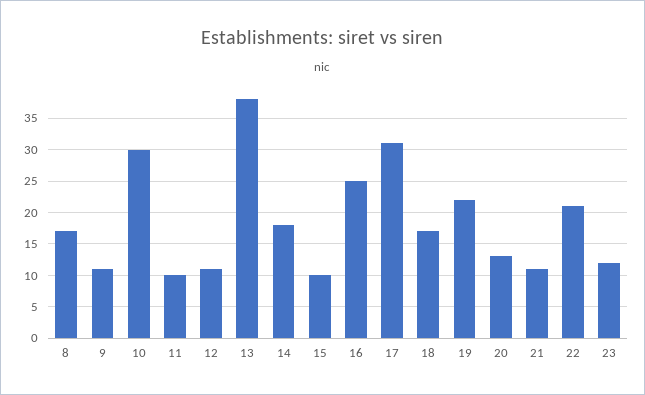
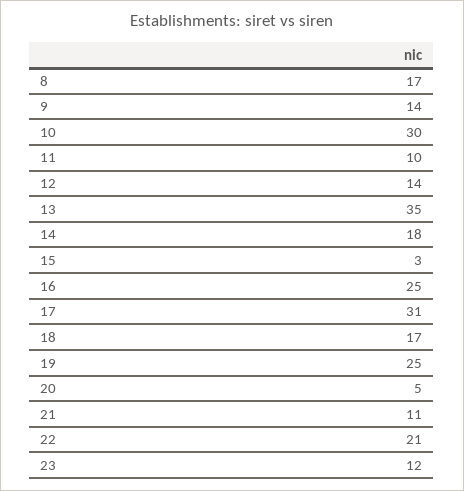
  {
    "8": 17,
-   "9": 11,
+   "9": 14,
    "10": 30,
    "11": 10,
-   "12": 11,
+   "12": 14,
-   "13": 38,
+   "13": 35,
    "14": 18,
-   "15": 10,
+   "15": 3,
    "16": 25,
    "17": 31,
    "18": 17,
-   "19": 22,
+   "19": 25,
-   "20": 13,
+   "20": 5,
    "21": 11,
    "22": 21,
    "23": 12
  }

